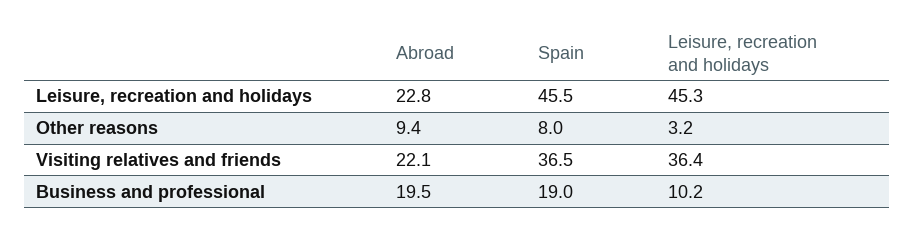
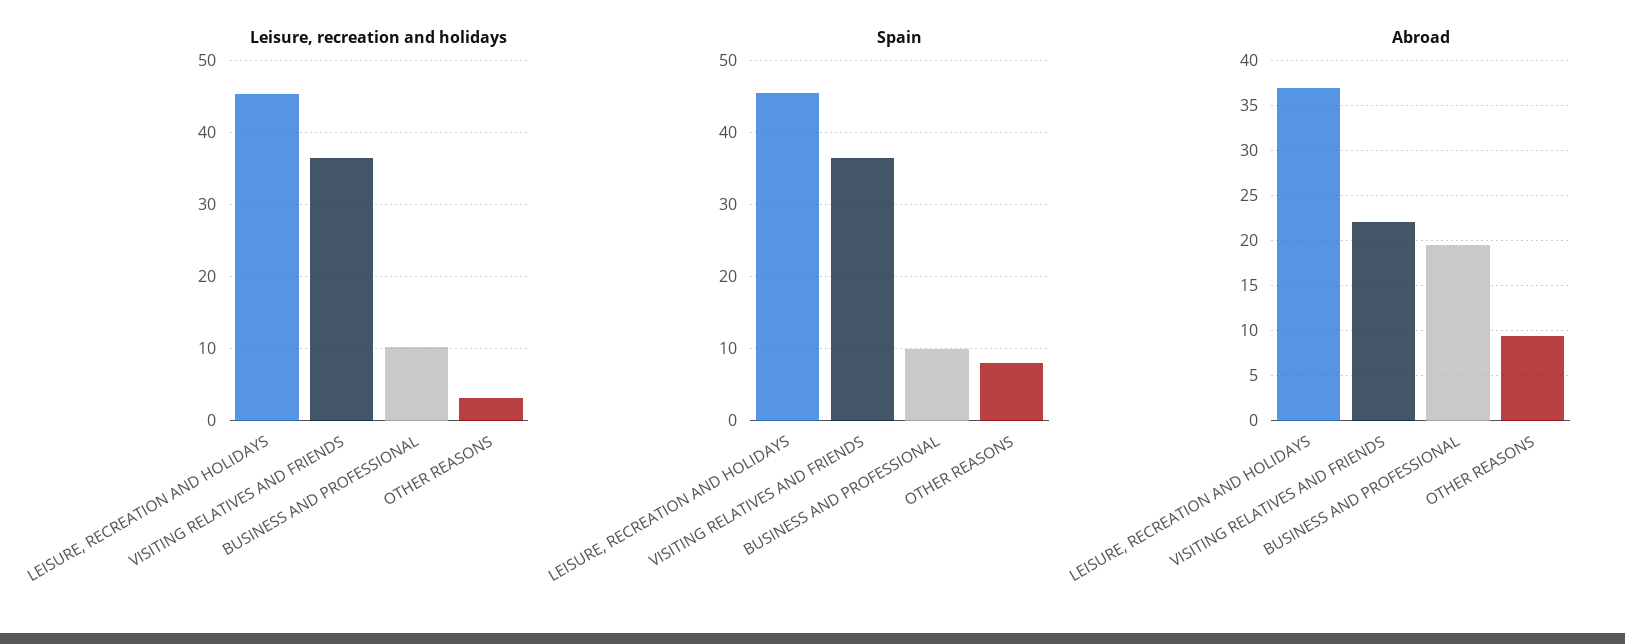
  {
    "Abroad": {
-     "Leisure, recreation and holidays": 22.8,
+     "Leisure, recreation and holidays": 37,
      "Other reasons": 9.4,
      "Visiting relatives and friends": 22.1,
      "Business and professional": 19.5
    },
    "Spain": {
      "Leisure, recreation and holidays": 45.5,
      "Other reasons": 8,
      "Visiting relatives and friends": 36.5,
-     "Business and professional": 19
+     "Business and professional": 10
    },
    "Leisure, recreation and holidays": {
      "Leisure, recreation and holidays": 45.3,
      "Other reasons": 3.2,
      "Visiting relatives and friends": 36.4,
      "Business and professional": 10.2
    }
  }

